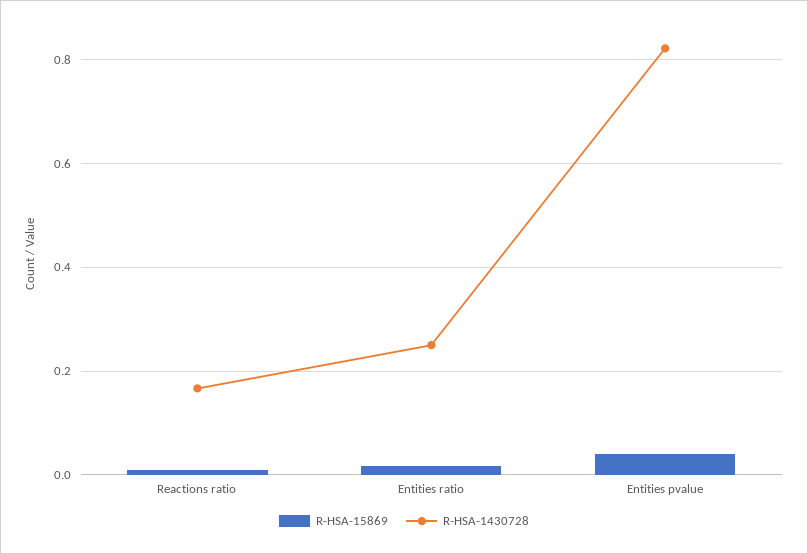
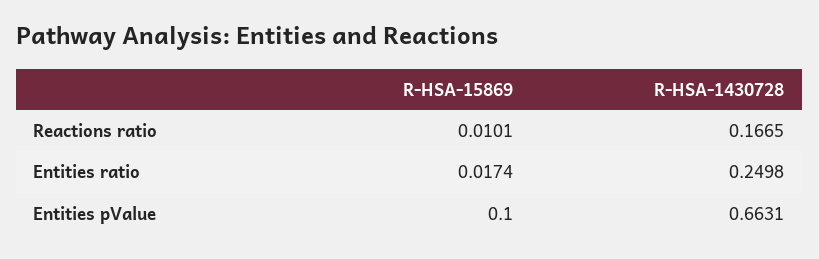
  {
    "R-HSA-15869": {
      "Reactions ratio": 0.0101,
      "Entities ratio": 0.0174,
-     "Entities pvalue": 0.04
+     "Entities pvalue": 0.1
    },
    "R-HSA-1430728": {
      "Reactions ratio": 0.1665,
      "Entities ratio": 0.2498,
-     "Entities pvalue": 0.82
+     "Entities pvalue": 0.6631
    }
  }

